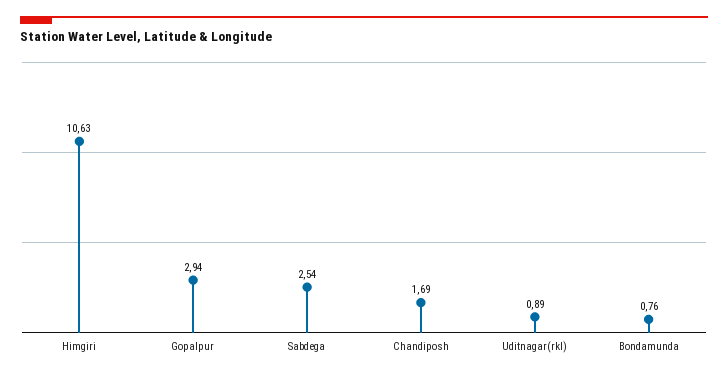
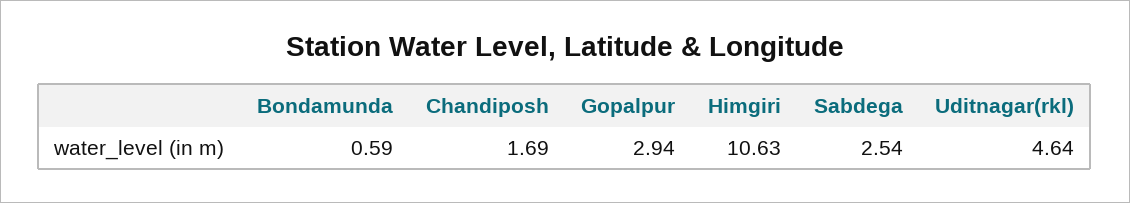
  {
    "Himgiri": 10.63,
    "Gopalpur": 2.94,
    "Sabdega": 2.54,
    "Chandiposh": 1.69,
-   "Uditnagar(rkl)": 0.89,
+   "Uditnagar(rkl)": 4.64,
-   "Bondamunda": 0.76
+   "Bondamunda": 0.59
  }

